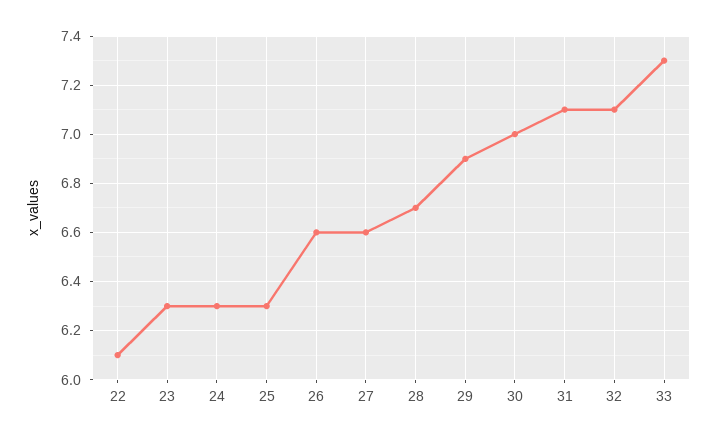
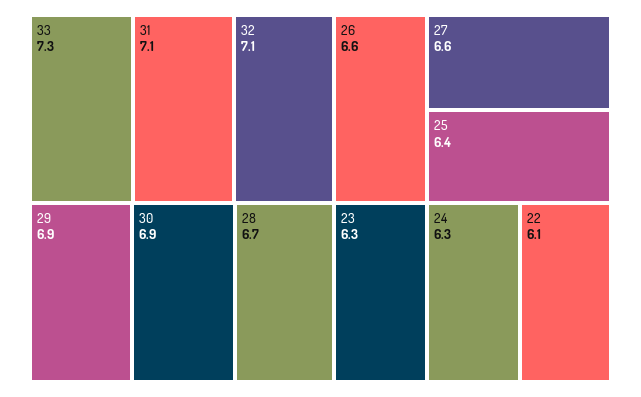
  {
    "22": 6.1,
    "23": 6.3,
    "24": 6.3,
-   "25": 6.3,
+   "25": 6.4,
    "26": 6.6,
    "27": 6.6,
    "28": 6.7,
    "29": 6.9,
-   "30": 7,
+   "30": 6.9,
    "31": 7.1,
    "32": 7.1,
    "33": 7.3
  }

